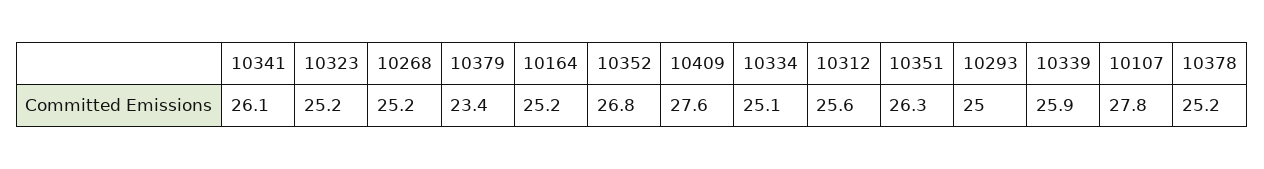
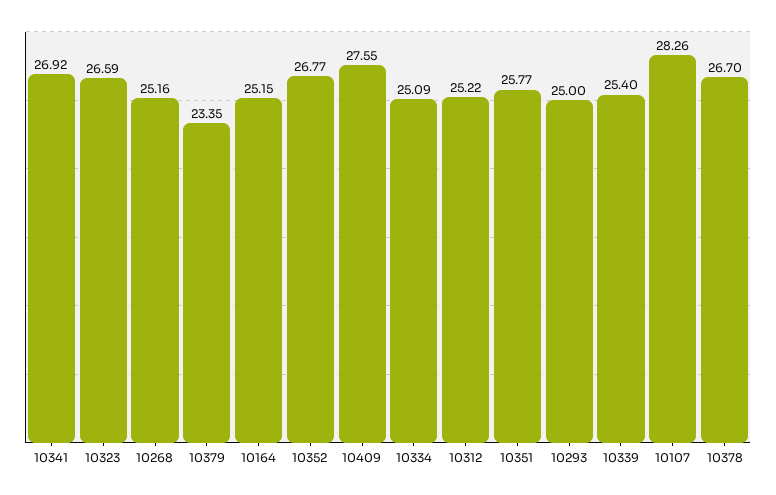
  {
-   "10341": 26.1,
+   "10341": 26.92,
-   "10323": 25.2,
+   "10323": 26.59,
    "10268": 25.16,
    "10379": 23.35,
    "10164": 25.15,
    "10352": 26.77,
    "10409": 27.55,
    "10334": 25.09,
-   "10312": 25.6,
+   "10312": 25.22,
-   "10351": 26.3,
+   "10351": 25.77,
    "10293": 25,
-   "10339": 25.9,
+   "10339": 25.4,
-   "10107": 27.8,
+   "10107": 28.26,
-   "10378": 25.2
+   "10378": 26.7
  }

